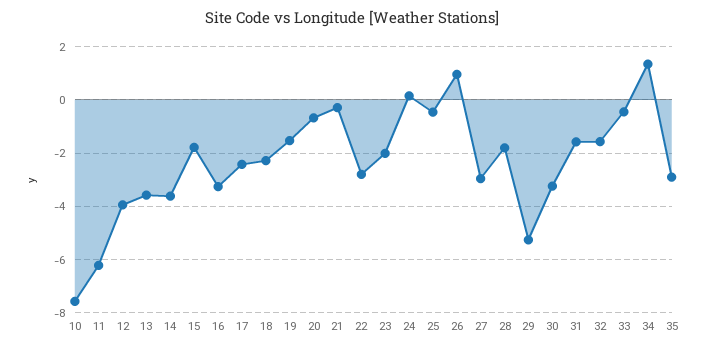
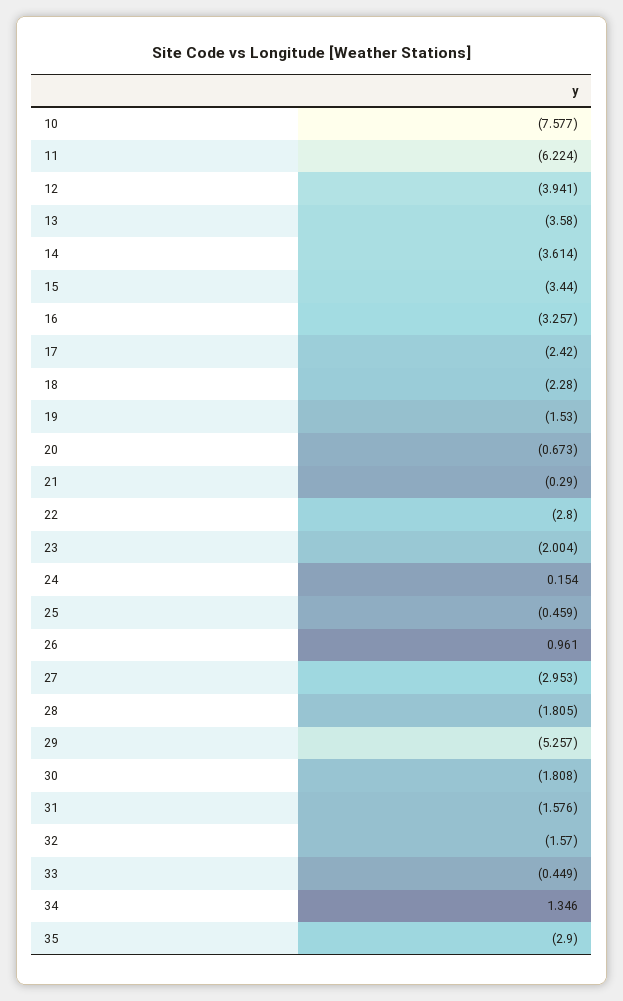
  {
    "10": -7.577,
    "11": -6.224,
    "12": -3.941,
    "13": -3.58,
    "14": -3.614,
-   "15": -1.75,
+   "15": -3.44,
    "16": -3.257,
    "17": -2.42,
    "18": -2.28,
    "19": -1.53,
    "20": -0.673,
    "21": -0.29,
    "22": -2.8,
    "23": -2.004,
    "24": 0.154,
    "25": -0.459,
    "26": 0.961,
    "27": -2.953,
    "28": -1.805,
    "29": -5.257,
-   "30": -3.25,
+   "30": -1.808,
    "31": -1.576,
    "32": -1.57,
    "33": -0.449,
    "34": 1.346,
    "35": -2.9
  }

